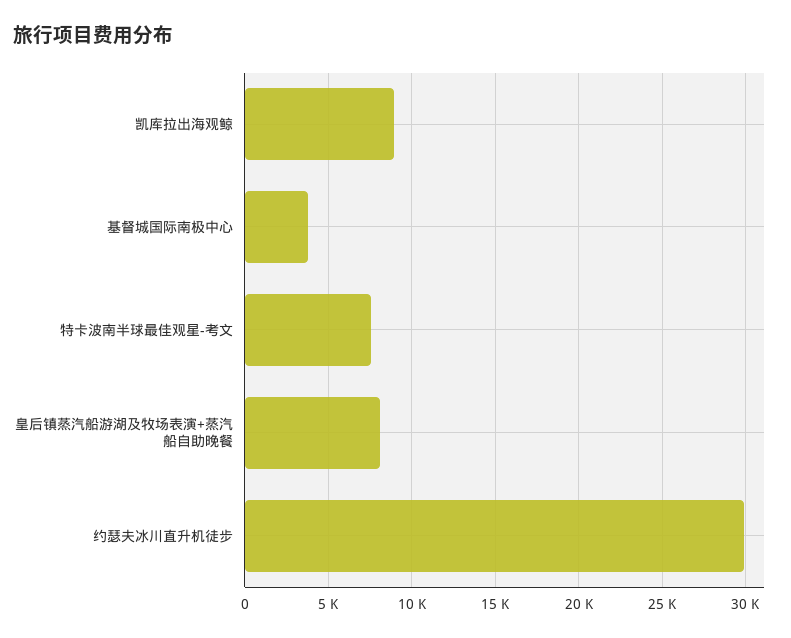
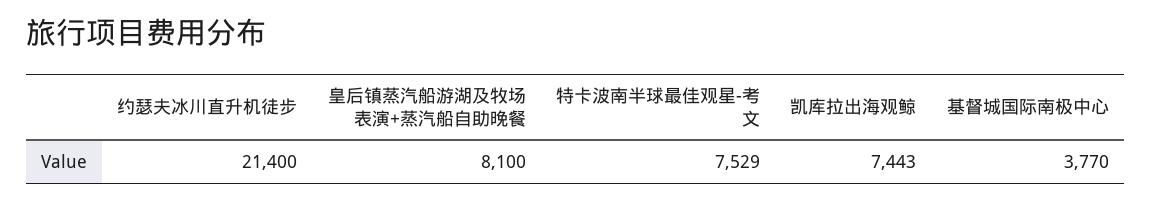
  {
-   "凯库拉出海观鲸": 9000,
+   "凯库拉出海观鲸": 7443,
    "基督城国际南极中心": 3770,
    "特卡波南半球最佳观星-考文": 7529,
    "皇后镇蒸汽船游湖及牧场表演+蒸汽船自助晚餐": 8100,
-   "约瑟夫冰川直升机徒步": 30000
+   "约瑟夫冰川直升机徒步": 21400
  }

